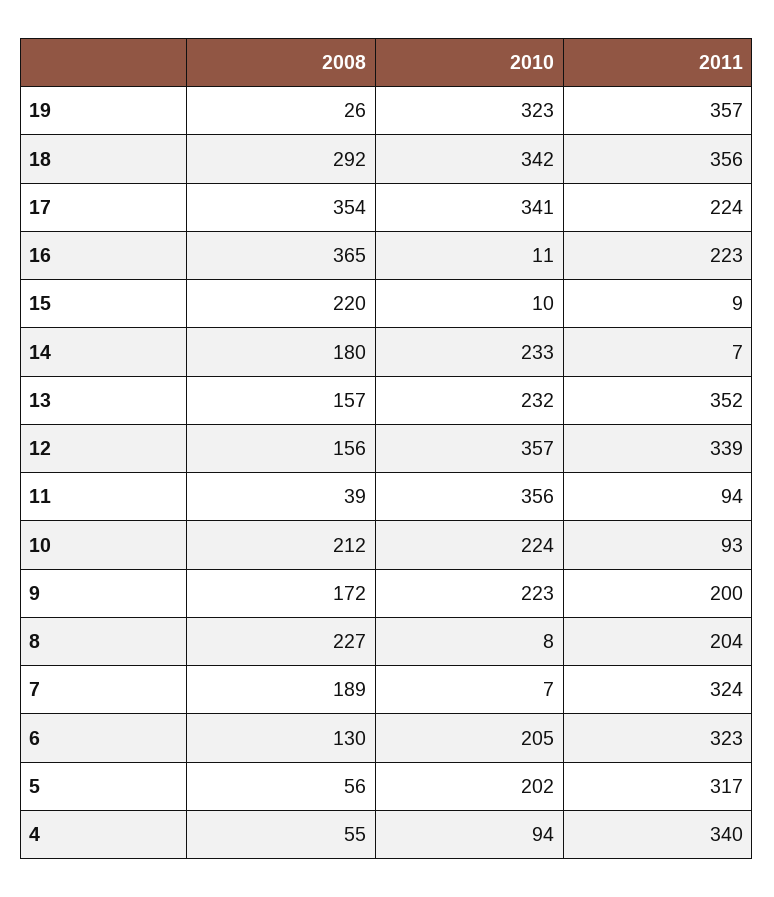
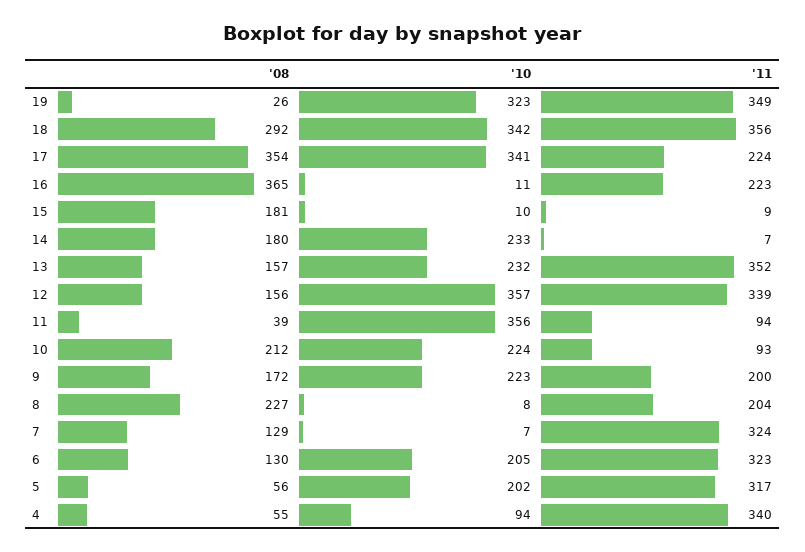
  {
    "2008": {
      "19": 26,
      "18": 292,
      "17": 354,
      "16": 365,
-     "15": 220,
+     "15": 181,
      "14": 180,
      "13": 157,
      "12": 156,
      "11": 39,
      "10": 212,
      "9": 172,
      "8": 227,
-     "7": 189,
+     "7": 129,
      "6": 130,
      "5": 56,
      "4": 55
    },
    "2010": {
      "19": 323,
      "18": 342,
      "17": 341,
      "16": 11,
      "15": 10,
      "14": 233,
      "13": 232,
      "12": 357,
      "11": 356,
      "10": 224,
      "9": 223,
      "8": 8,
      "7": 7,
      "6": 205,
      "5": 202,
      "4": 94
    },
    "2011": {
-     "19": 357,
+     "19": 349,
      "18": 356,
      "17": 224,
      "16": 223,
      "15": 9,
      "14": 7,
      "13": 352,
      "12": 339,
      "11": 94,
      "10": 93,
      "9": 200,
      "8": 204,
      "7": 324,
      "6": 323,
      "5": 317,
      "4": 340
    }
  }

